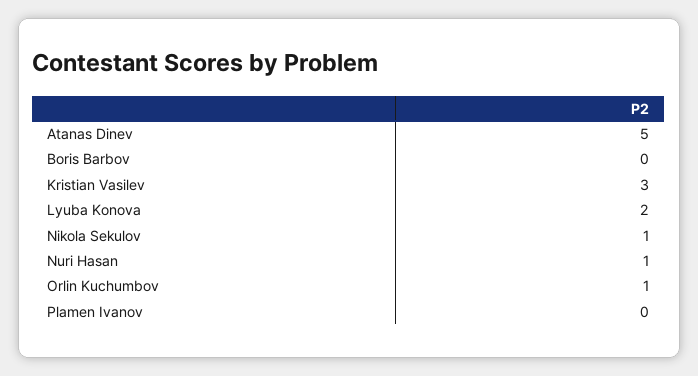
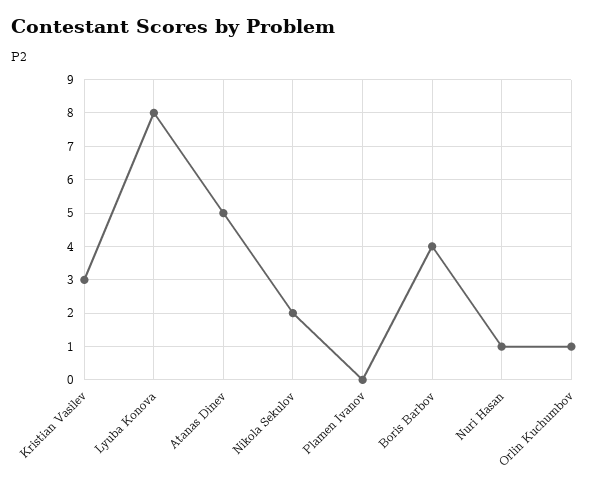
  {
    "Atanas Dinev": 5,
-   "Boris Barbov": 0,
+   "Boris Barbov": 4,
    "Kristian Vasilev": 3,
-   "Lyuba Konova": 2,
+   "Lyuba Konova": 8,
-   "Nikola Sekulov": 1,
+   "Nikola Sekulov": 2,
    "Nuri Hasan": 1,
    "Orlin Kuchumbov": 1,
    "Plamen Ivanov": 0
  }

